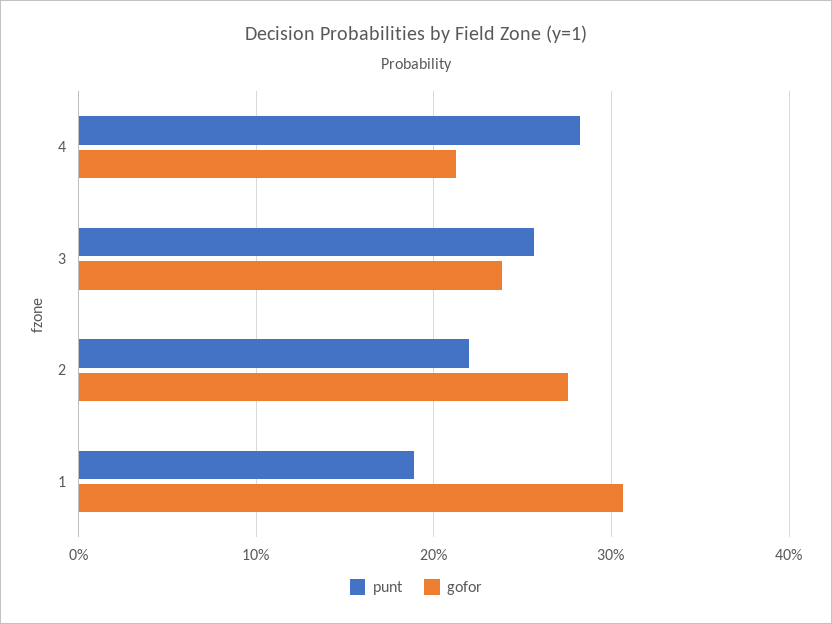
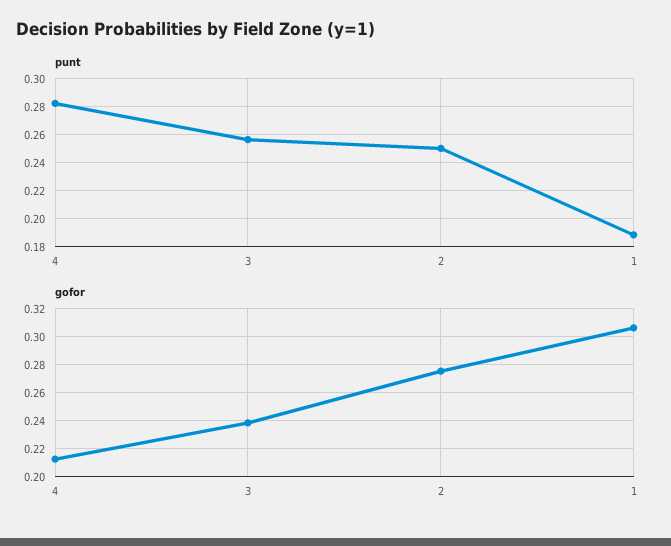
  {
    "punt": {
      "4": 0.285,
      "3": 0.255,
-     "2": 0.22,
+     "2": 0.25,
      "1": 0.19
    },
    "gofor": {
      "4": 0.215,
      "3": 0.24,
      "2": 0.275,
      "1": 0.305
    }
  }

